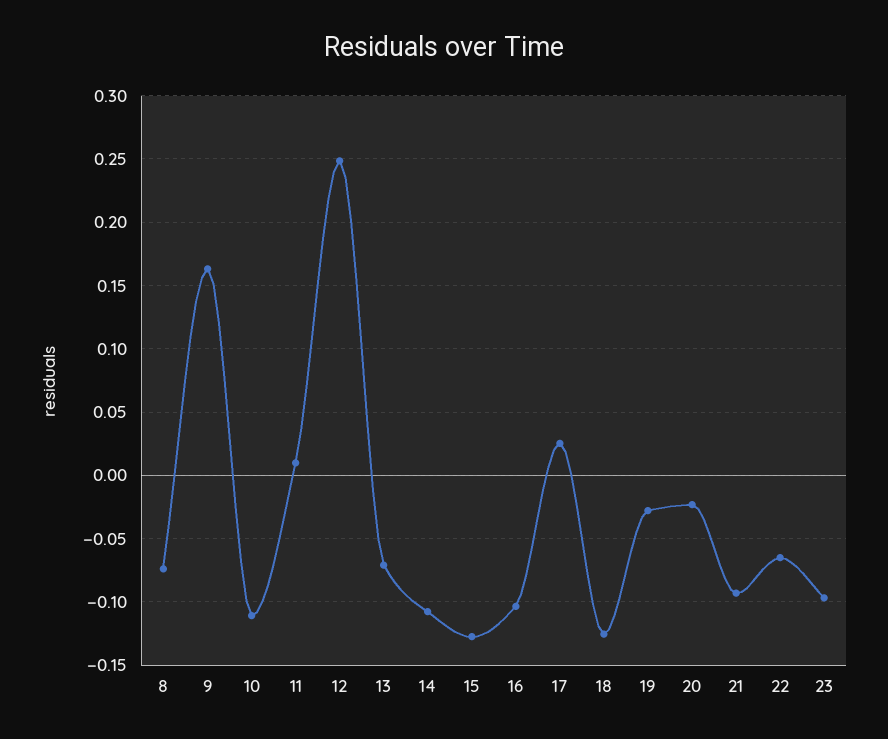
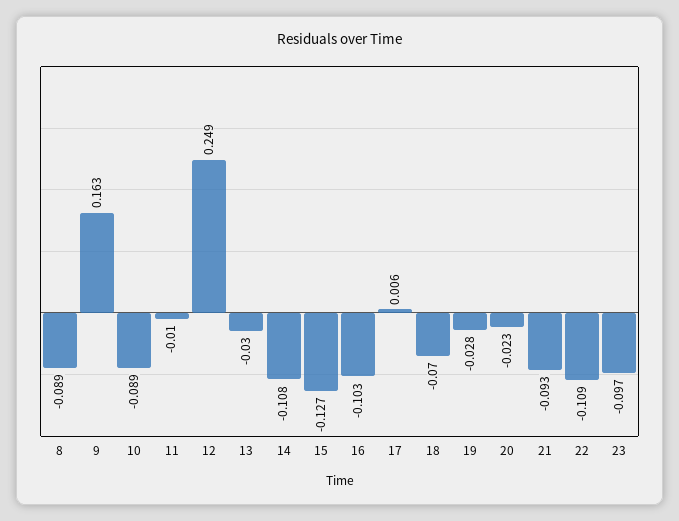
  {
-   "8": -0.075,
+   "8": -0.089,
    "9": 0.163,
-   "10": -0.11,
+   "10": -0.089,
-   "11": 0.01,
+   "11": -0.01,
    "12": 0.249,
-   "13": -0.07,
+   "13": -0.03,
    "14": -0.108,
    "15": -0.127,
    "16": -0.103,
-   "17": 0.025,
+   "17": 0.006,
-   "18": -0.125,
+   "18": -0.07,
    "19": -0.028,
    "20": -0.023,
    "21": -0.093,
-   "22": -0.065,
+   "22": -0.109,
    "23": -0.097
  }

